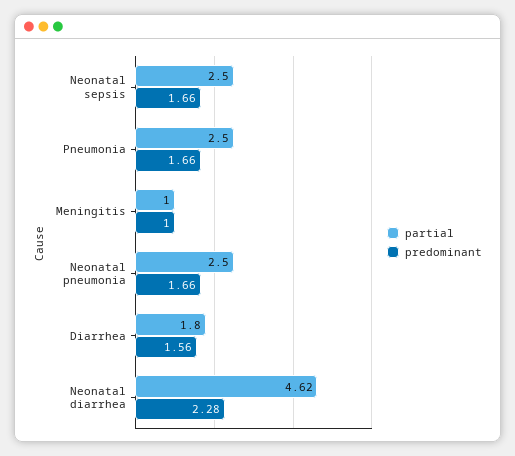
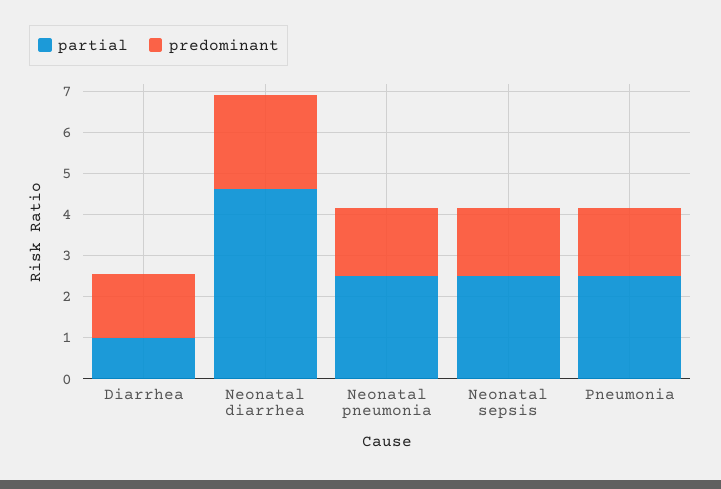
  {
    "partial": {
      "Neonatal sepsis": 2.5,
      "Pneumonia": 2.5,
-     "Meningitis": 1,
      "Neonatal pneumonia": 2.5,
-     "Diarrhea": 1.8,
+     "Diarrhea": 1,
      "Neonatal diarrhea": 4.62
    },
    "predominant": {
      "Neonatal sepsis": 1.66,
      "Pneumonia": 1.66,
-     "Meningitis": 1,
      "Neonatal pneumonia": 1.66,
      "Diarrhea": 1.56,
      "Neonatal diarrhea": 2.28
    }
  }

